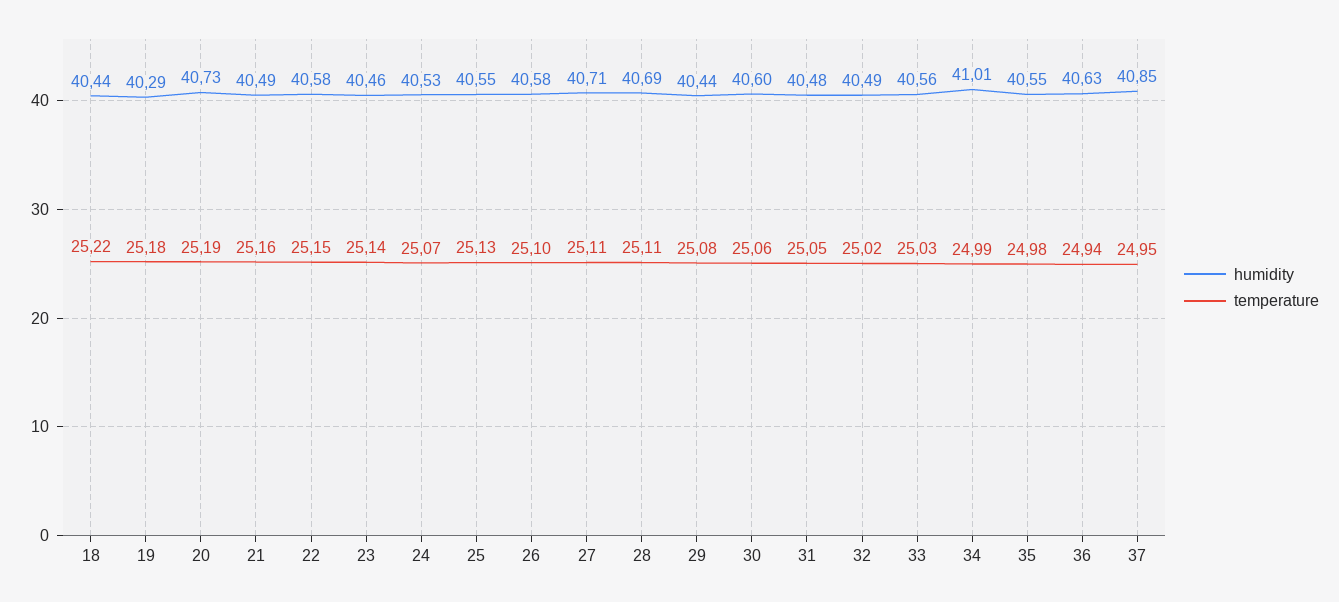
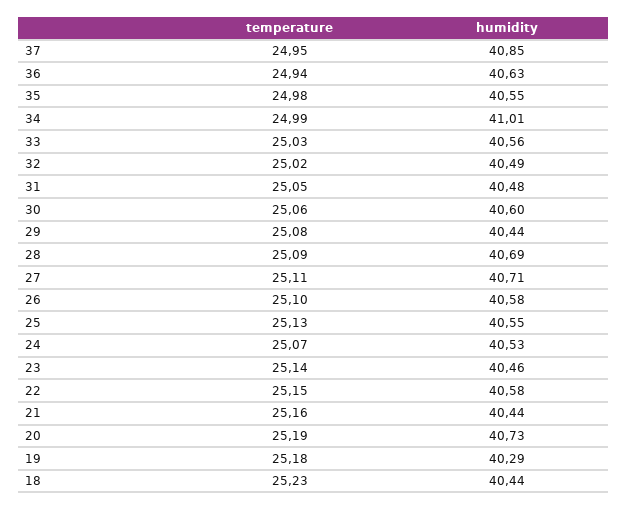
  {
    "humidity": {
      "18": 40.44,
      "19": 40.29,
      "20": 40.73,
-     "21": 40.49,
+     "21": 40.44,
      "22": 40.58,
      "23": 40.46,
      "24": 40.53,
      "25": 40.55,
      "26": 40.58,
      "27": 40.71,
      "28": 40.69,
      "29": 40.44,
      "30": 40.6,
      "31": 40.48,
      "32": 40.49,
      "33": 40.56,
      "34": 41.01,
      "35": 40.55,
      "36": 40.63,
      "37": 40.85
    },
    "temperature": {
-     "18": 25.22,
+     "18": 25.23,
      "19": 25.18,
      "20": 25.19,
      "21": 25.16,
      "22": 25.15,
      "23": 25.14,
      "24": 25.07,
      "25": 25.13,
      "26": 25.1,
      "27": 25.11,
-     "28": 25.11,
+     "28": 25.09,
      "29": 25.08,
      "30": 25.06,
      "31": 25.05,
      "32": 25.02,
      "33": 25.03,
      "34": 24.99,
      "35": 24.98,
      "36": 24.94,
      "37": 24.95
    }
  }

